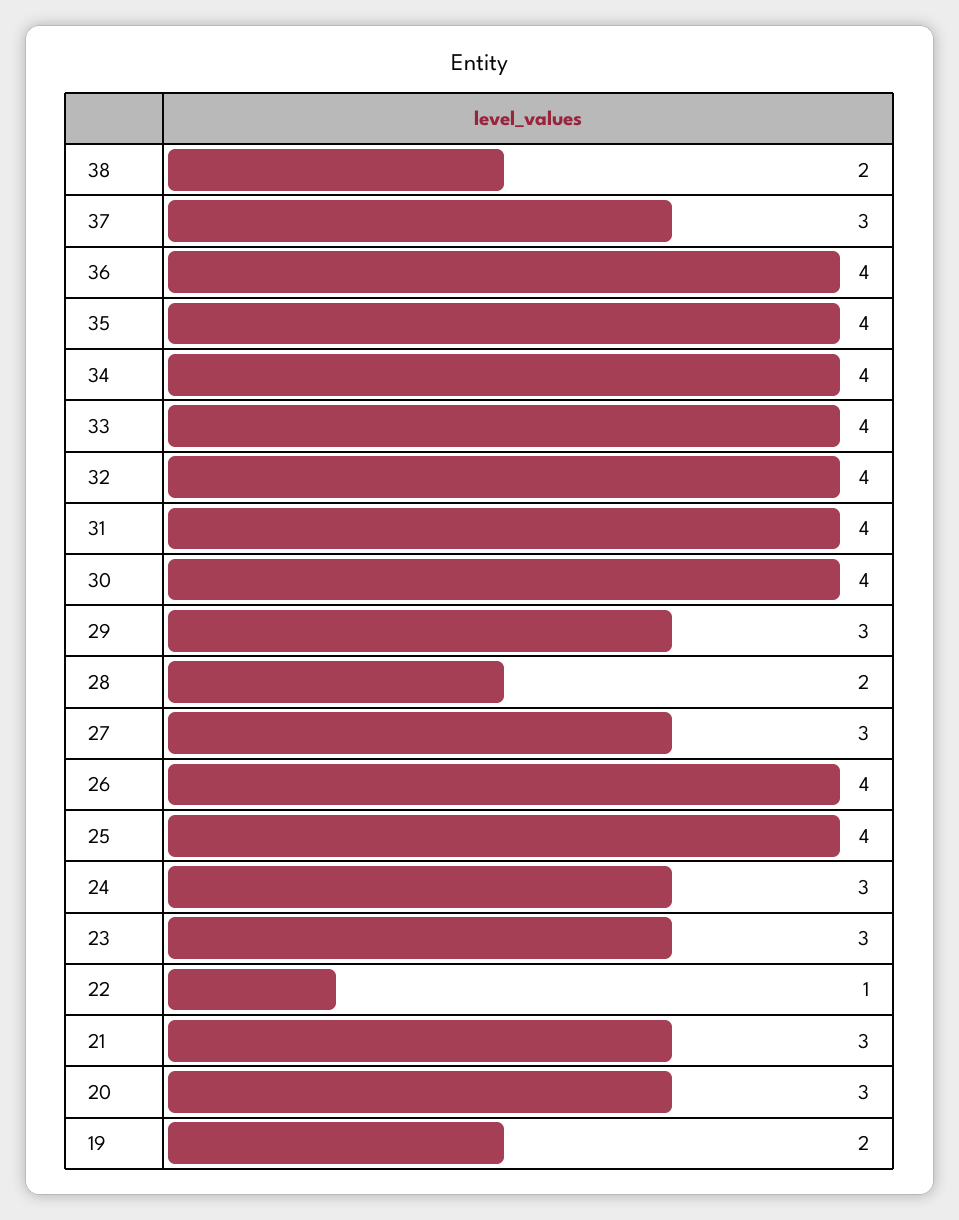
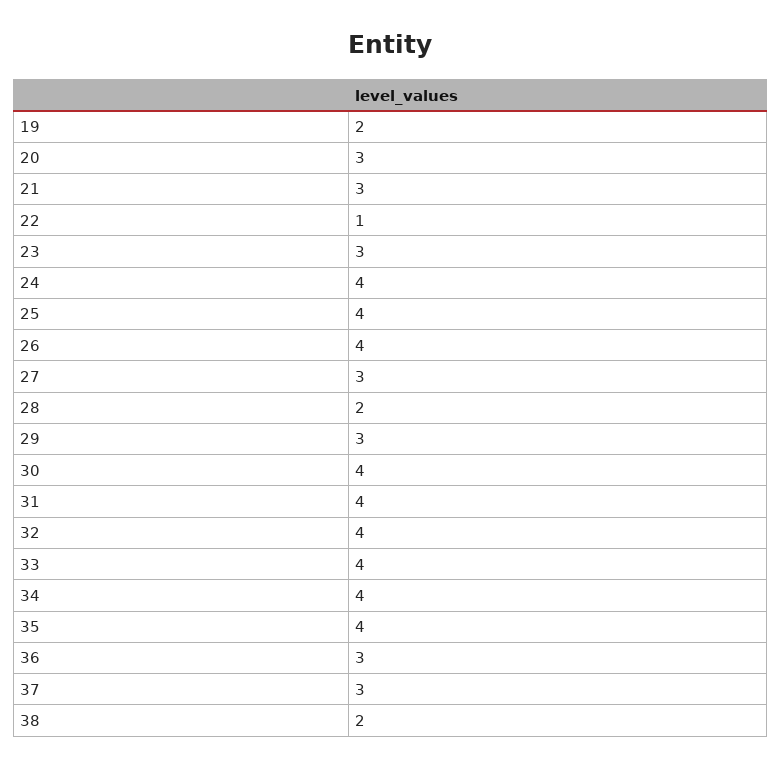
  {
    "38": 2,
    "37": 3,
-   "36": 4,
+   "36": 3,
    "35": 4,
    "34": 4,
    "33": 4,
    "32": 4,
    "31": 4,
    "30": 4,
    "29": 3,
    "28": 2,
    "27": 3,
    "26": 4,
    "25": 4,
-   "24": 3,
+   "24": 4,
    "23": 3,
    "22": 1,
    "21": 3,
    "20": 3,
    "19": 2
  }

